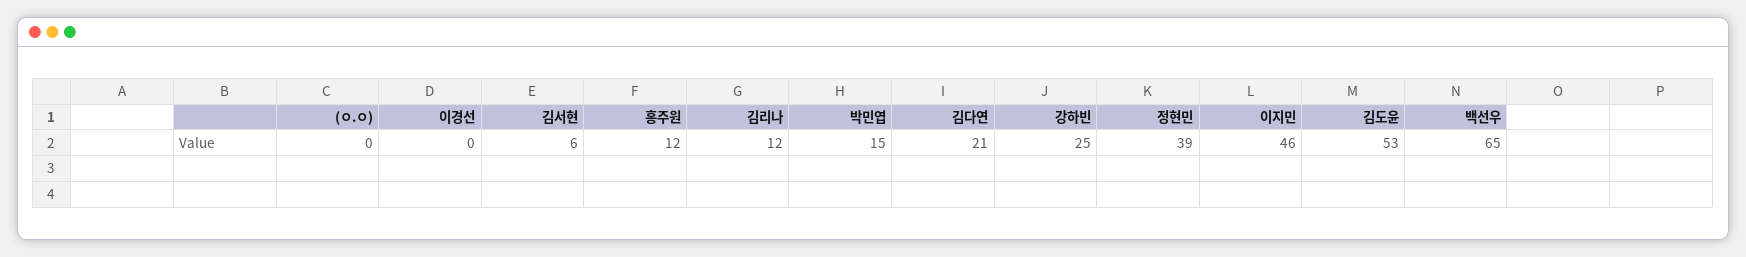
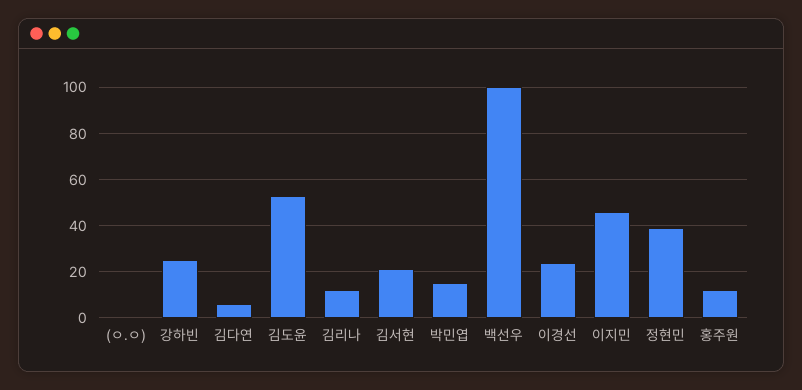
  {
    "(ㅇ.ㅇ)": 0,
-   "이경선": 0,
+   "이경선": 25,
-   "김서현": 6,
+   "김서현": 20,
    "홍주원": 12,
    "김리나": 12,
    "박민엽": 15,
-   "김다연": 21,
+   "김다연": 5,
    "강하빈": 25,
    "정현민": 39,
    "이지민": 46,
    "김도윤": 53,
-   "백선우": 65
+   "백선우": 100
  }

